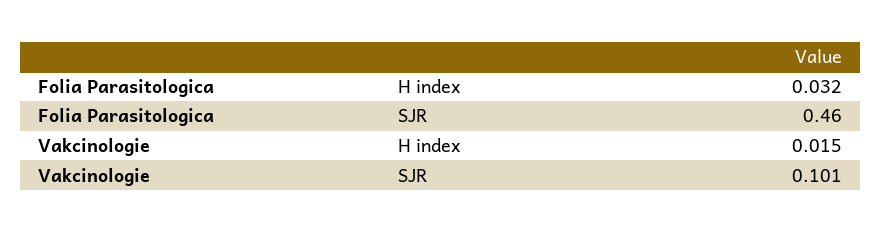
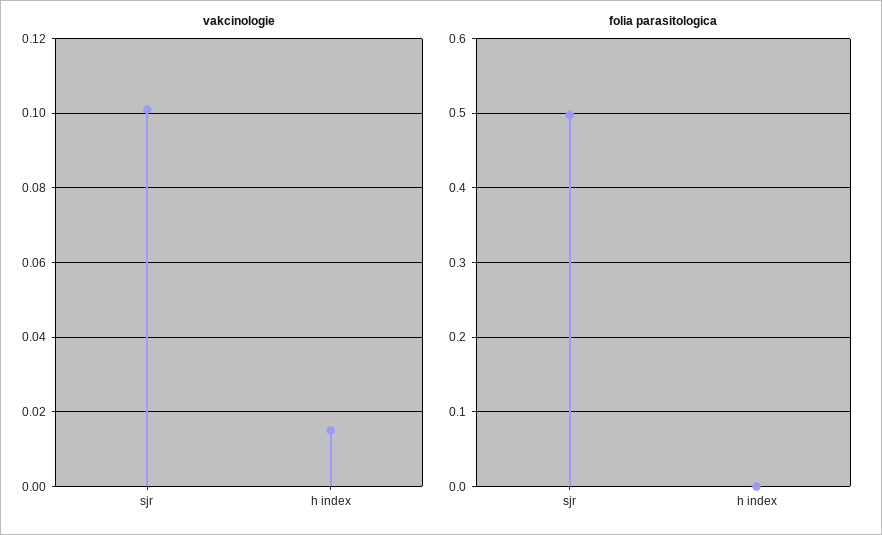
  {
    "Folia Parasitologica": {
-     "H index": 0.032,
+     "H index": 0,
-     "SJR": 0.46
+     "SJR": 0.5
    },
    "Vakcinologie": {
      "H index": 0.015,
      "SJR": 0.101
    }
  }

